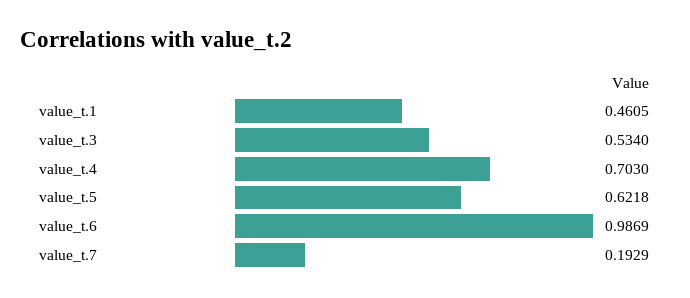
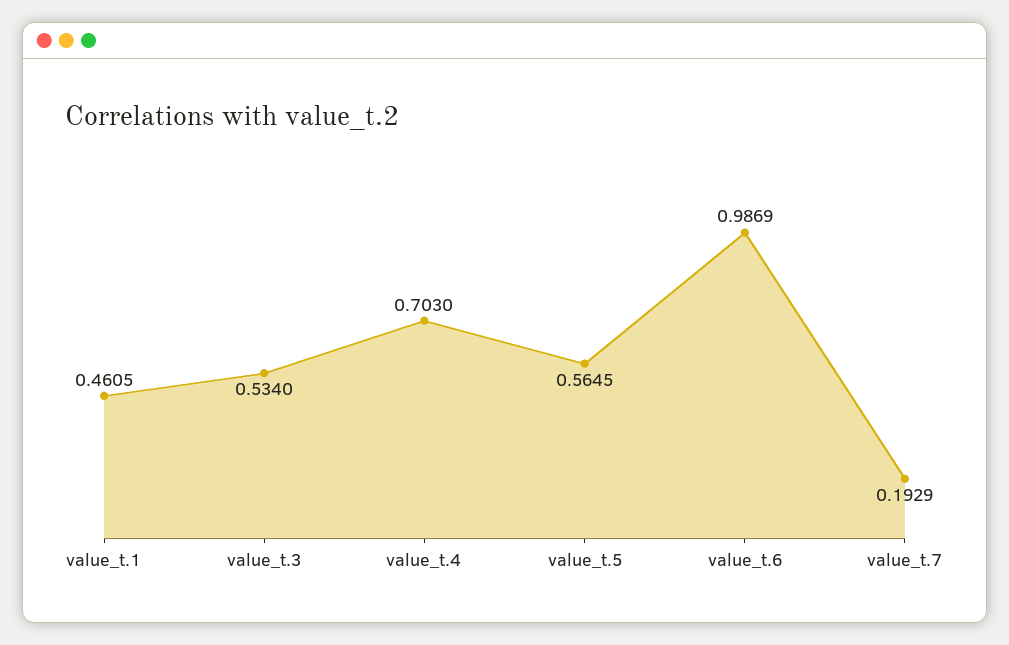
  {
    "value_t.1": 0.4605,
    "value_t.3": 0.534,
    "value_t.4": 0.703,
-   "value_t.5": 0.6218,
+   "value_t.5": 0.5645,
    "value_t.6": 0.9869,
    "value_t.7": 0.1929
  }

